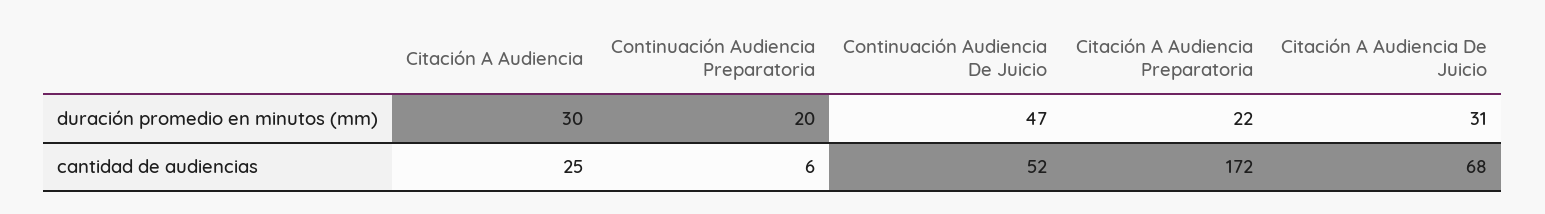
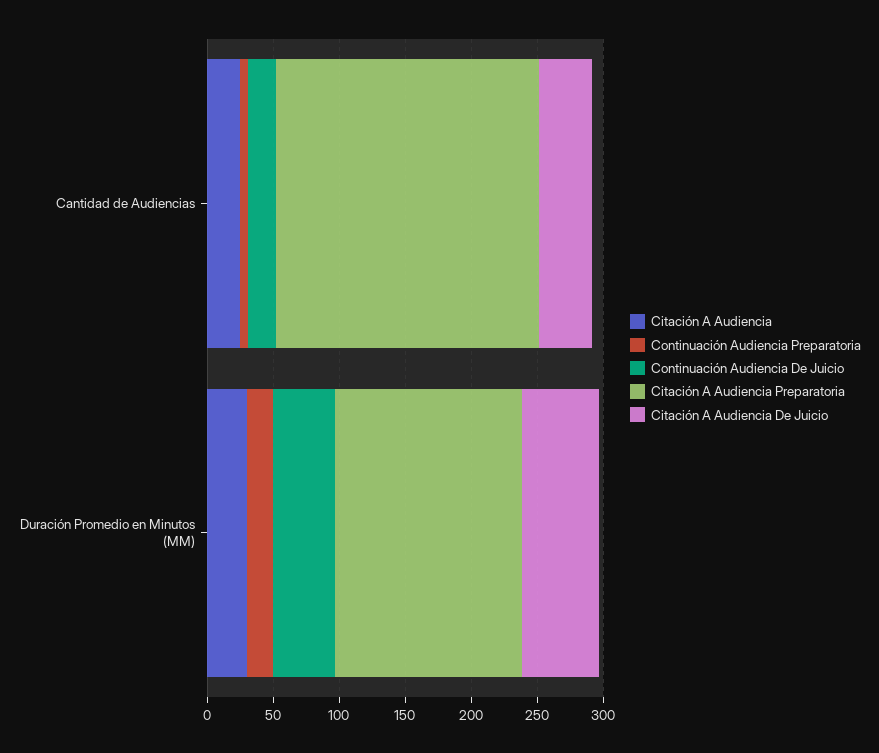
  {
    "Citación A Audiencia": {
      "duración promedio en minutos (mm)": 30,
      "cantidad de audiencias": 25
    },
    "Continuación Audiencia Preparatoria": {
      "duración promedio en minutos (mm)": 20,
      "cantidad de audiencias": 6
    },
    "Continuación Audiencia De Juicio": {
      "duración promedio en minutos (mm)": 47,
-     "cantidad de audiencias": 52
+     "cantidad de audiencias": 20
    },
    "Citación A Audiencia Preparatoria": {
-     "duración promedio en minutos (mm)": 22,
+     "duración promedio en minutos (mm)": 140,
-     "cantidad de audiencias": 172
+     "cantidad de audiencias": 200
    },
    "Citación A Audiencia De Juicio": {
-     "duración promedio en minutos (mm)": 31,
+     "duración promedio en minutos (mm)": 60,
-     "cantidad de audiencias": 68
+     "cantidad de audiencias": 40
    }
  }

